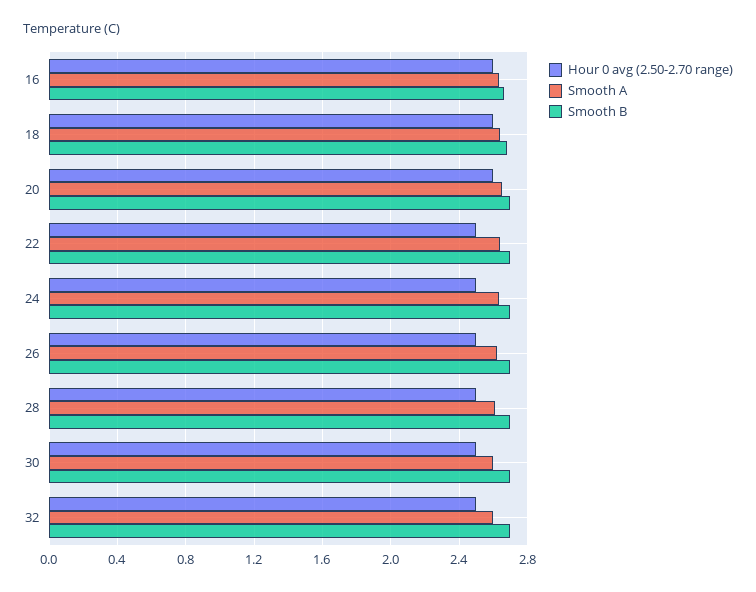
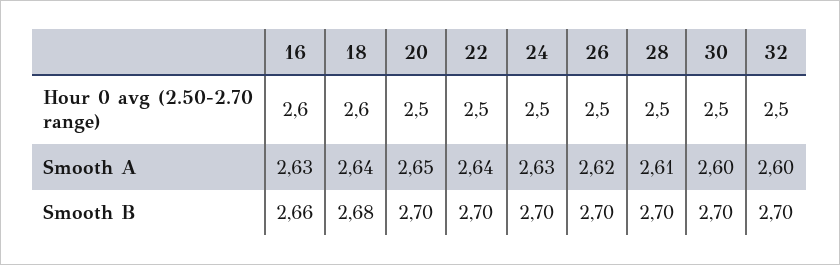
  {
    "Hour 0 avg (2.50-2.70 range)": {
      "16": 2.6,
      "18": 2.6,
-     "20": 2.6,
+     "20": 2.5,
      "22": 2.5,
      "24": 2.5,
      "26": 2.5,
      "28": 2.5,
      "30": 2.5,
      "32": 2.5
    },
    "Smooth A": {
      "16": 2.63,
      "18": 2.64,
      "20": 2.65,
      "22": 2.64,
      "24": 2.63,
      "26": 2.62,
      "28": 2.61,
      "30": 2.6,
      "32": 2.6
    },
    "Smooth B": {
      "16": 2.66,
      "18": 2.68,
      "20": 2.7,
      "22": 2.7,
      "24": 2.7,
      "26": 2.7,
      "28": 2.7,
      "30": 2.7,
      "32": 2.7
    }
  }

